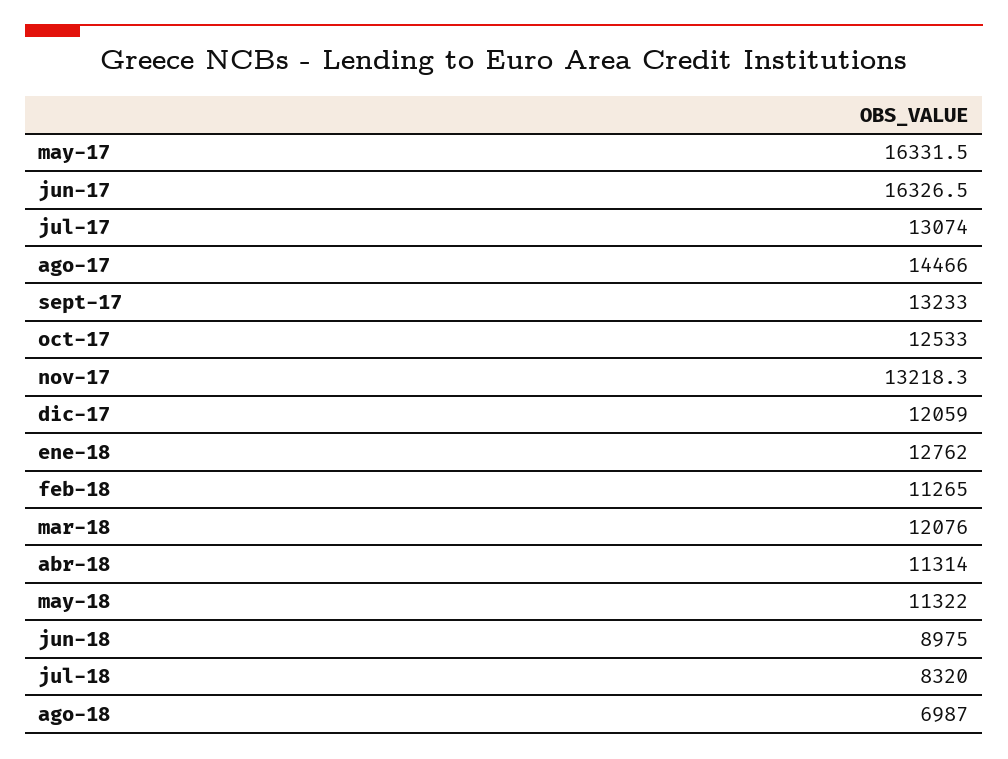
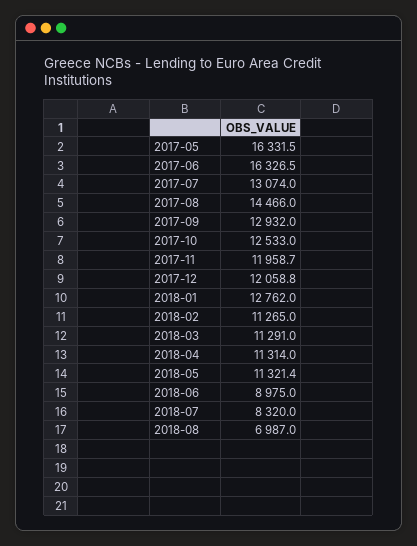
  {
    "may-17": 16331.5,
    "jun-17": 16326.5,
    "jul-17": 13074,
    "ago-17": 14466,
-   "sept-17": 13233,
+   "sept-17": 12932,
    "oct-17": 12533,
-   "nov-17": 13218.3,
+   "nov-17": 11958.7,
-   "dic-17": 12059,
+   "dic-17": 12058.8,
    "ene-18": 12762,
    "feb-18": 11265,
-   "mar-18": 12076,
+   "mar-18": 11291,
    "abr-18": 11314,
-   "may-18": 11322,
+   "may-18": 11321.4,
    "jun-18": 8975,
    "jul-18": 8320,
    "ago-18": 6987
  }

